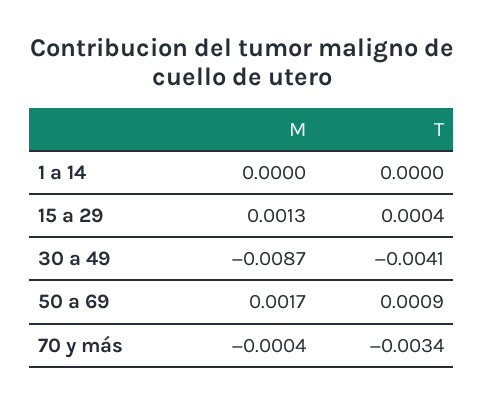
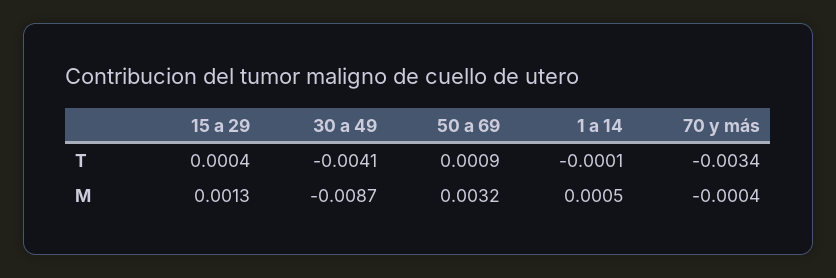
  {
    "M": {
-     "1 a 14": 0,
+     "1 a 14": 0.0005,
      "15 a 29": 0.0013,
      "30 a 49": -0.0087,
-     "50 a 69": 0.0017,
+     "50 a 69": 0.0032,
      "70 y más": -0.0004
    },
    "T": {
-     "1 a 14": 0,
+     "1 a 14": -0.0001,
      "15 a 29": 0.0004,
      "30 a 49": -0.0041,
      "50 a 69": 0.0009,
      "70 y más": -0.0034
    }
  }

